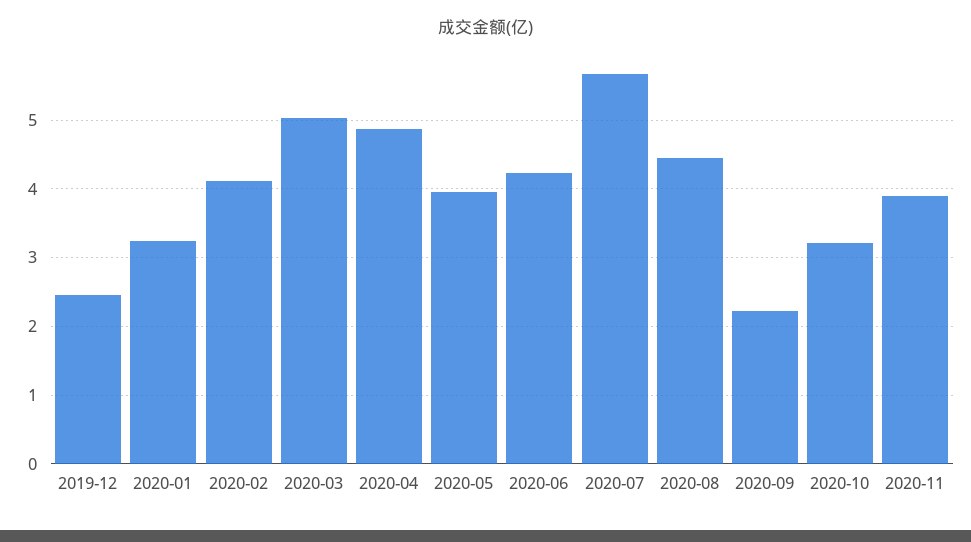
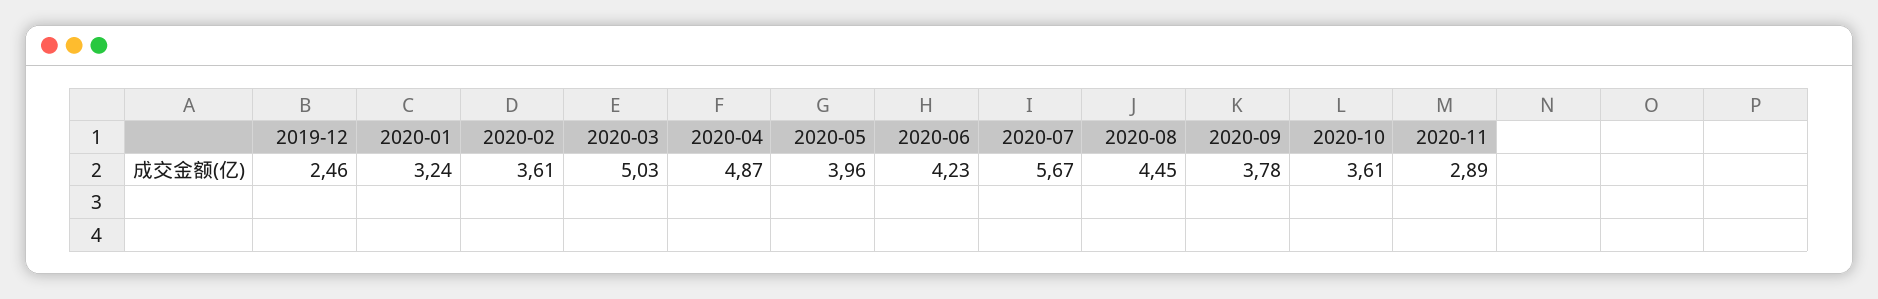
  {
    "2019-12": 2.46,
    "2020-01": 3.24,
-   "2020-02": 4.1,
+   "2020-02": 3.61,
    "2020-03": 5.03,
    "2020-04": 4.87,
    "2020-05": 3.96,
    "2020-06": 4.23,
    "2020-07": 5.67,
    "2020-08": 4.45,
-   "2020-09": 2.2,
+   "2020-09": 3.78,
-   "2020-10": 3.2,
+   "2020-10": 3.61,
-   "2020-11": 3.9
+   "2020-11": 2.89
  }

